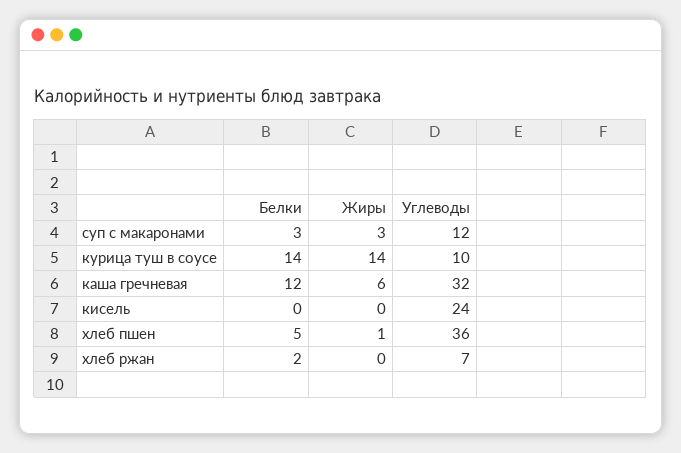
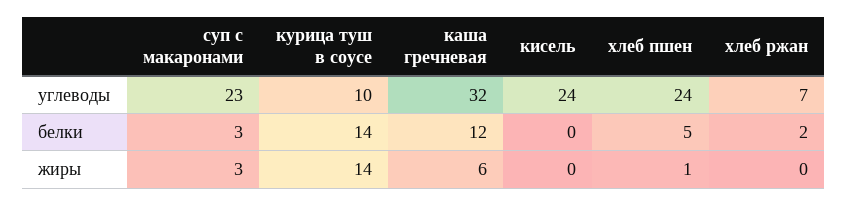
  {
    "Белки": {
      "суп с макаронами": 3,
      "курица туш в соусе": 14,
      "каша гречневая": 12,
      "кисель": 0,
      "хлеб пшен": 5,
      "хлеб ржан": 2
    },
    "Жиры": {
      "суп с макаронами": 3,
      "курица туш в соусе": 14,
      "каша гречневая": 6,
      "кисель": 0,
      "хлеб пшен": 1,
      "хлеб ржан": 0
    },
    "Углеводы": {
-     "суп с макаронами": 12,
+     "суп с макаронами": 23,
      "курица туш в соусе": 10,
      "каша гречневая": 32,
      "кисель": 24,
-     "хлеб пшен": 36,
+     "хлеб пшен": 24,
      "хлеб ржан": 7
    }
  }

